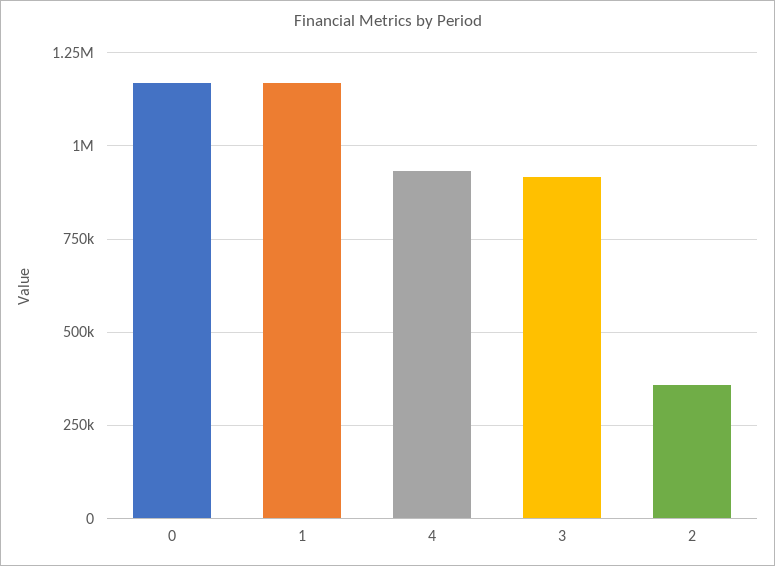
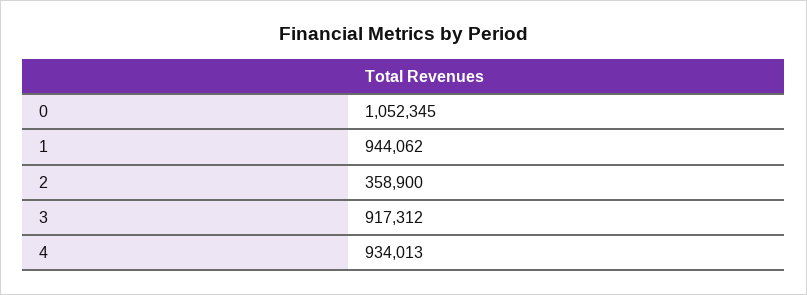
  {
-   "0": 1175000,
+   "0": 1052345,
-   "1": 1175000,
+   "1": 944062,
    "4": 934013,
    "3": 917312,
    "2": 358900
  }

